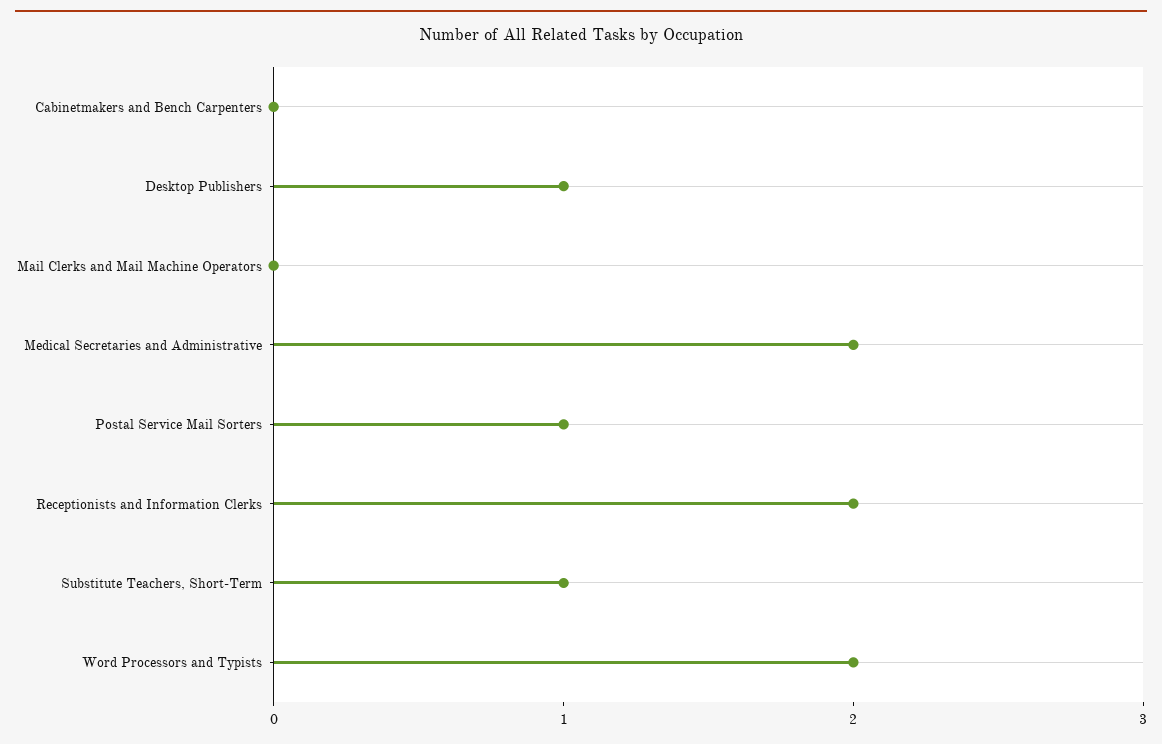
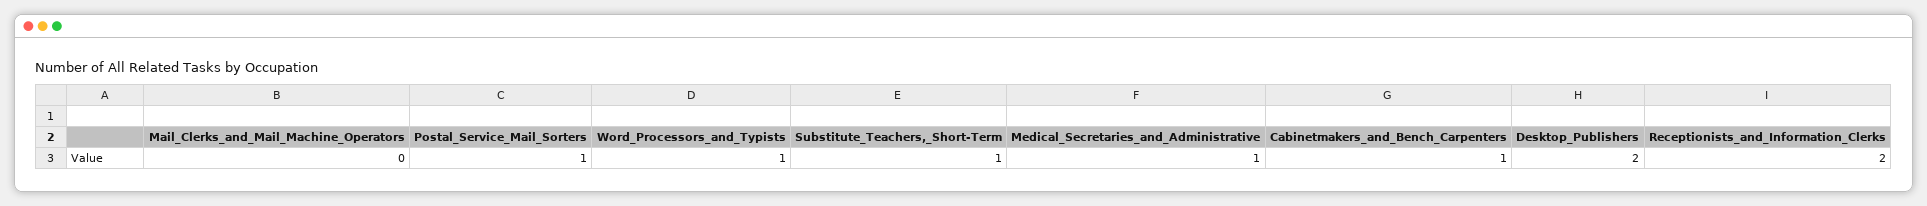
  {
-   "Cabinetmakers and Bench Carpenters": 0,
+   "Cabinetmakers and Bench Carpenters": 1,
-   "Desktop Publishers": 1,
+   "Desktop Publishers": 2,
    "Mail Clerks and Mail Machine Operators": 0,
-   "Medical Secretaries and Administrative": 2,
+   "Medical Secretaries and Administrative": 1,
    "Postal Service Mail Sorters": 1,
    "Receptionists and Information Clerks": 2,
    "Substitute Teachers, Short-Term": 1,
-   "Word Processors and Typists": 2
+   "Word Processors and Typists": 1
  }

